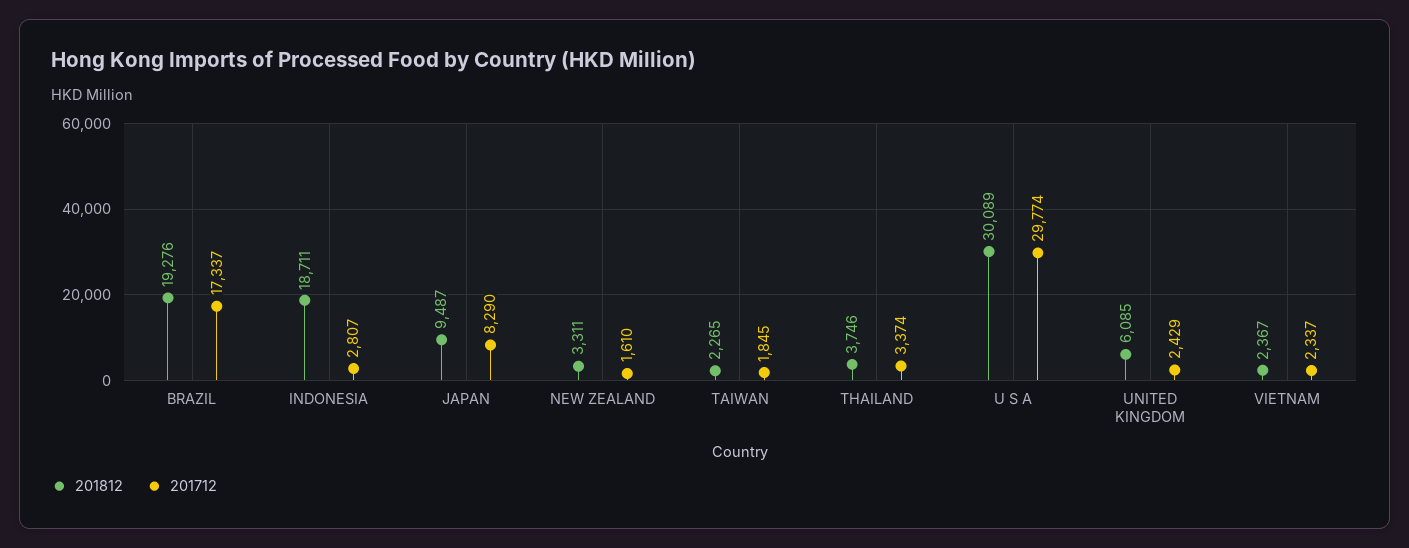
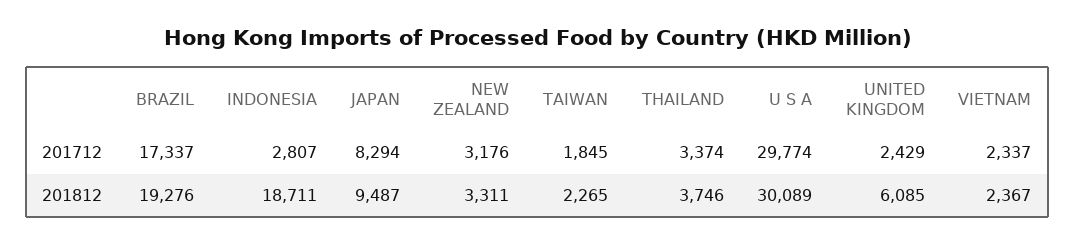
  {
    "201812": {
      "BRAZIL": 19276,
      "INDONESIA": 18711,
      "JAPAN": 9487,
      "NEW ZEALAND": 3311,
      "TAIWAN": 2265,
      "THAILAND": 3746,
      "U S A": 30089,
      "UNITED KINGDOM": 6085,
      "VIETNAM": 2367
    },
    "201712": {
      "BRAZIL": 17337,
      "INDONESIA": 2807,
-     "JAPAN": 8290,
+     "JAPAN": 8294,
-     "NEW ZEALAND": 1610,
+     "NEW ZEALAND": 3176,
      "TAIWAN": 1845,
      "THAILAND": 3374,
      "U S A": 29774,
      "UNITED KINGDOM": 2429,
      "VIETNAM": 2337
    }
  }

